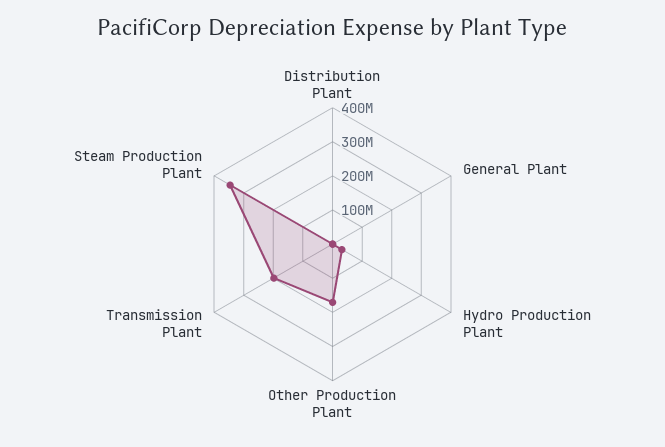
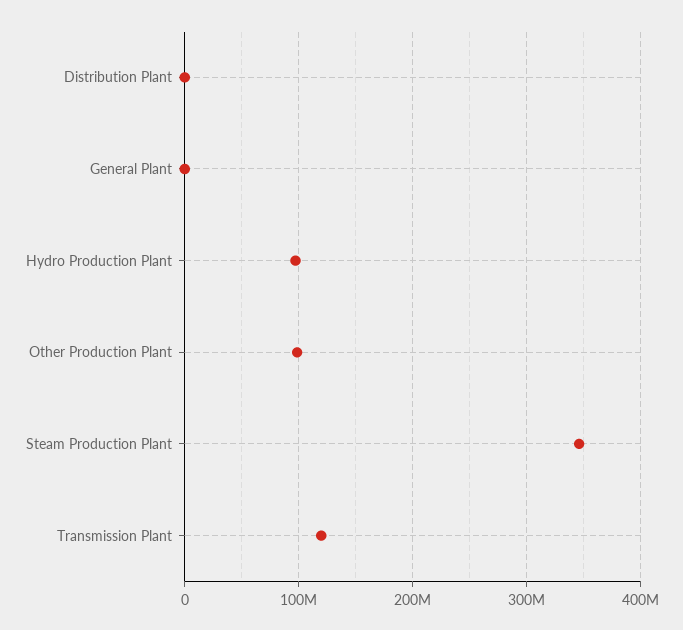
  {
    "Distribution Plant": 0,
    "General Plant": 0,
-   "Hydro Production Plant": 25000000,
+   "Hydro Production Plant": 100000000,
-   "Other Production Plant": 175000000,
+   "Other Production Plant": 100000000,
-   "Transmission Plant": 200000000,
+   "Transmission Plant": 120000000,
    "Steam Production Plant": 350000000
  }

